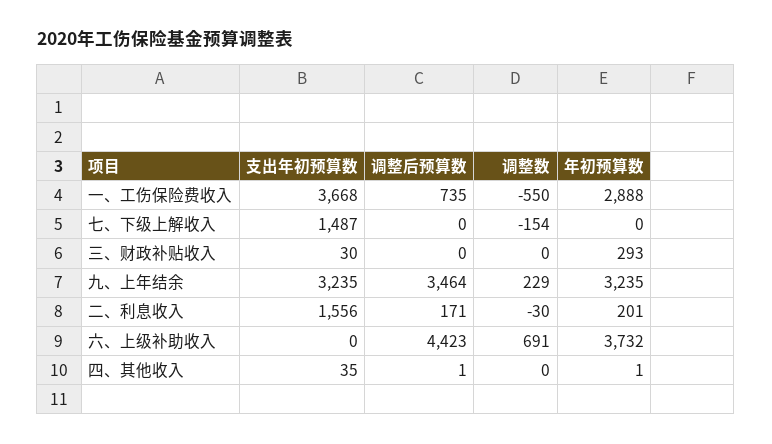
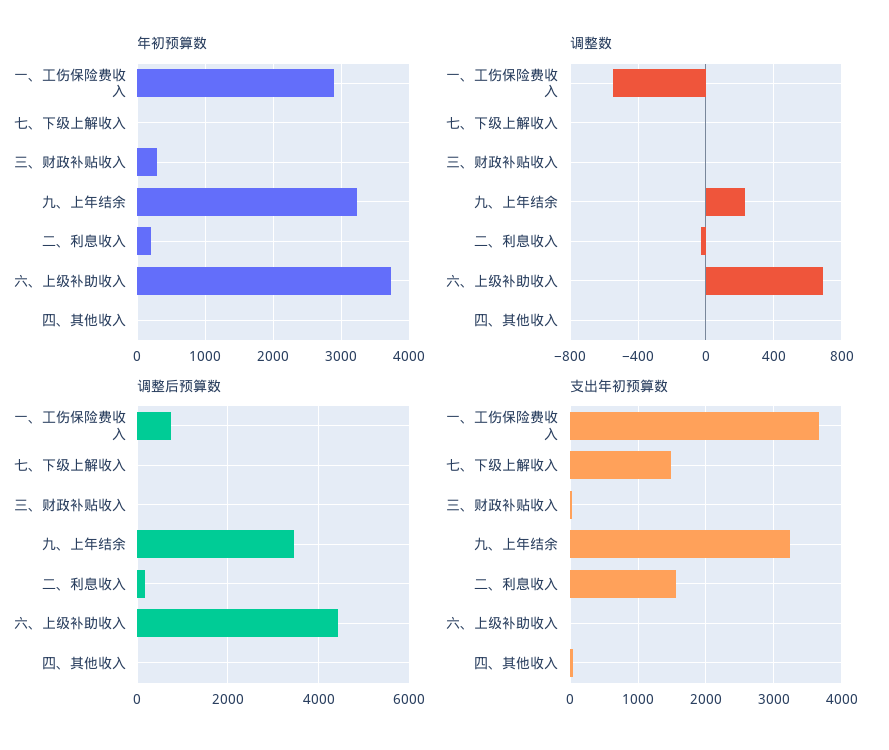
  {
    "支出年初预算数": {
      "一、工伤保险费收入": 3668,
      "七、下级上解收入": 1487,
      "三、财政补贴收入": 30,
      "九、上年结余": 3235,
      "二、利息收入": 1556,
      "六、上级补助收入": 0,
      "四、其他收入": 35
    },
    "调整后预算数": {
      "一、工伤保险费收入": 735,
      "七、下级上解收入": 0,
      "三、财政补贴收入": 0,
      "九、上年结余": 3464,
      "二、利息收入": 171,
      "六、上级补助收入": 4423,
      "四、其他收入": 1
    },
    "调整数": {
      "一、工伤保险费收入": -550,
-     "七、下级上解收入": -154,
+     "七、下级上解收入": 0,
      "三、财政补贴收入": 0,
      "九、上年结余": 229,
      "二、利息收入": -30,
      "六、上级补助收入": 691,
      "四、其他收入": 0
    },
    "年初预算数": {
      "一、工伤保险费收入": 2888,
      "七、下级上解收入": 0,
      "三、财政补贴收入": 293,
      "九、上年结余": 3235,
      "二、利息收入": 201,
      "六、上级补助收入": 3732,
      "四、其他收入": 1
    }
  }

